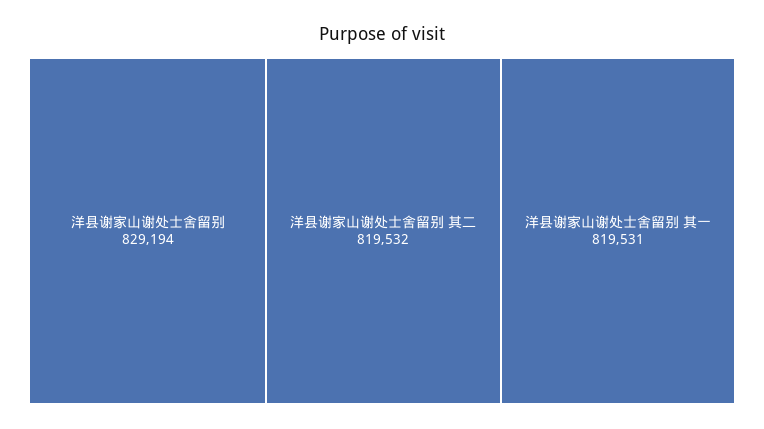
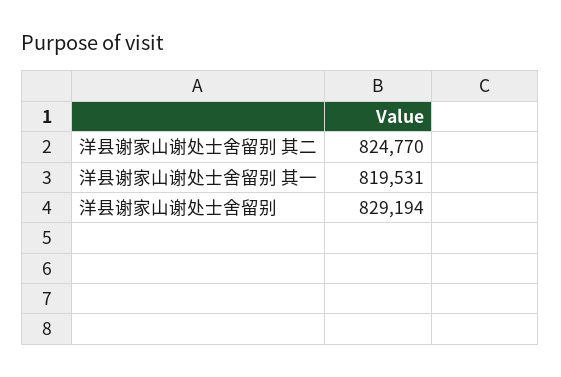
  {
    "洋县谢家山谢处士舍留别": 829194,
-   "洋县谢家山谢处士舍留别 其二": 819532,
+   "洋县谢家山谢处士舍留别 其二": 824770,
    "洋县谢家山谢处士舍留别 其一": 819531
  }

